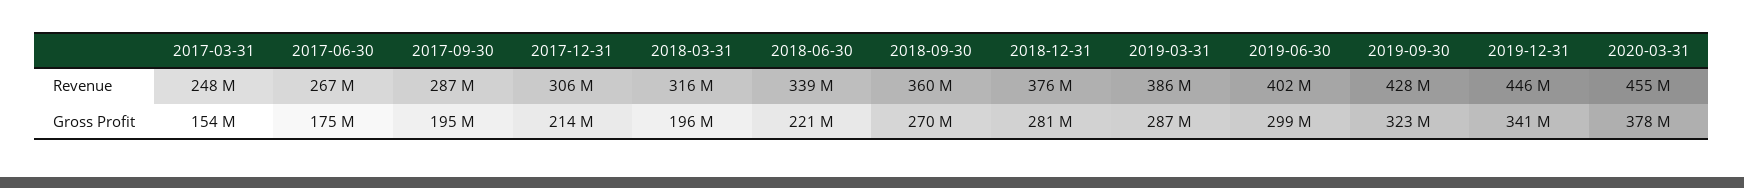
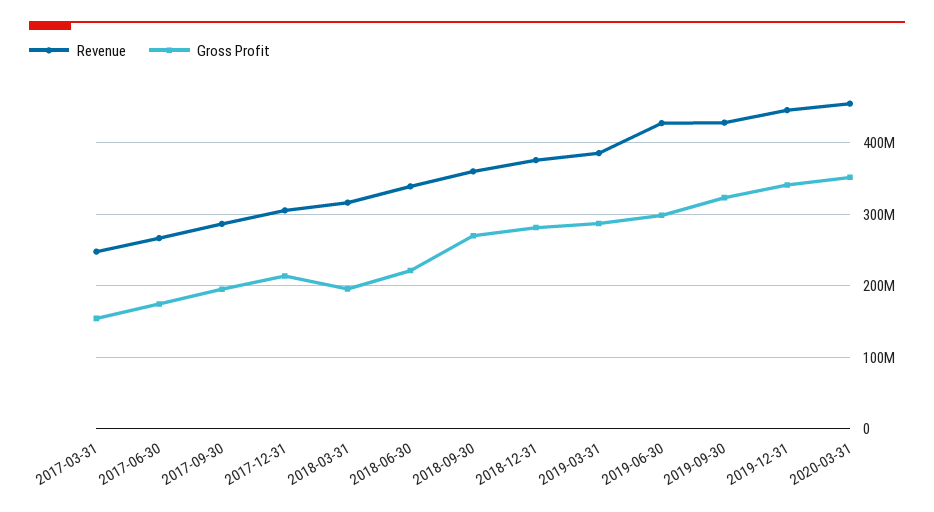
  {
    "Revenue": {
      "2017-03-31": 248000000,
      "2017-06-30": 267000000,
      "2017-09-30": 287000000,
      "2017-12-31": 306000000,
      "2018-03-31": 316000000,
      "2018-06-30": 339000000,
      "2018-09-30": 360000000,
      "2018-12-31": 376000000,
      "2019-03-31": 386000000,
-     "2019-06-30": 402000000,
+     "2019-06-30": 430000000,
      "2019-09-30": 428000000,
      "2019-12-31": 446000000,
      "2020-03-31": 455000000
    },
    "Gross Profit": {
      "2017-03-31": 154000000,
      "2017-06-30": 175000000,
      "2017-09-30": 195000000,
      "2017-12-31": 214000000,
      "2018-03-31": 196000000,
      "2018-06-30": 221000000,
      "2018-09-30": 270000000,
      "2018-12-31": 281000000,
      "2019-03-31": 287000000,
      "2019-06-30": 299000000,
      "2019-09-30": 323000000,
      "2019-12-31": 341000000,
-     "2020-03-31": 378000000
+     "2020-03-31": 350000000
    }
  }

